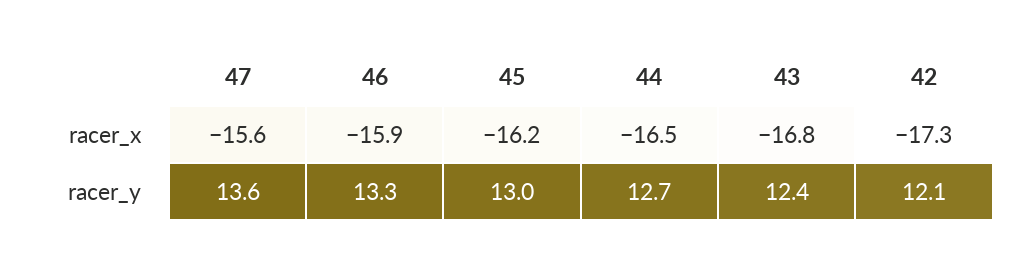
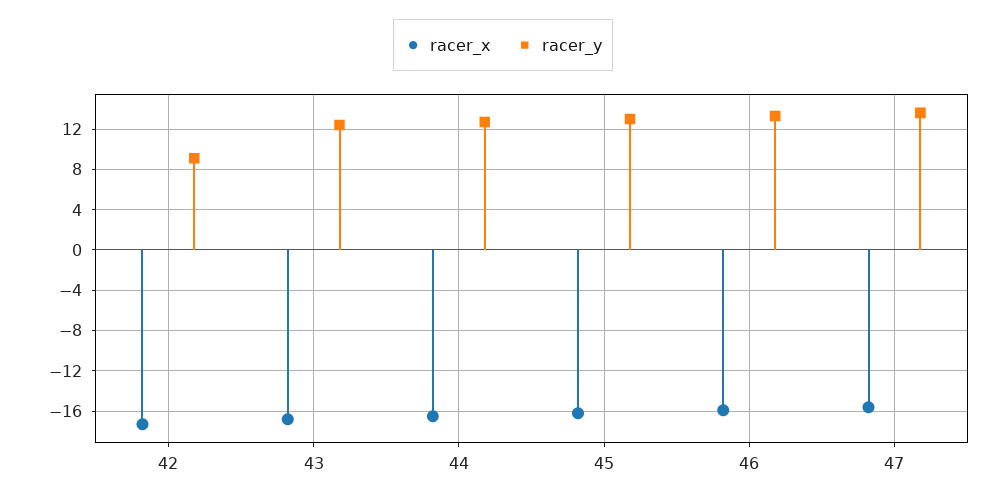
  {
    "racer_x": {
      "47": -15.6,
      "46": -15.9,
      "45": -16.2,
      "44": -16.5,
      "43": -16.8,
      "42": -17.3
    },
    "racer_y": {
      "47": 13.6,
      "46": 13.3,
      "45": 13,
      "44": 12.7,
      "43": 12.4,
-     "42": 12.1
+     "42": 9
    }
  }

